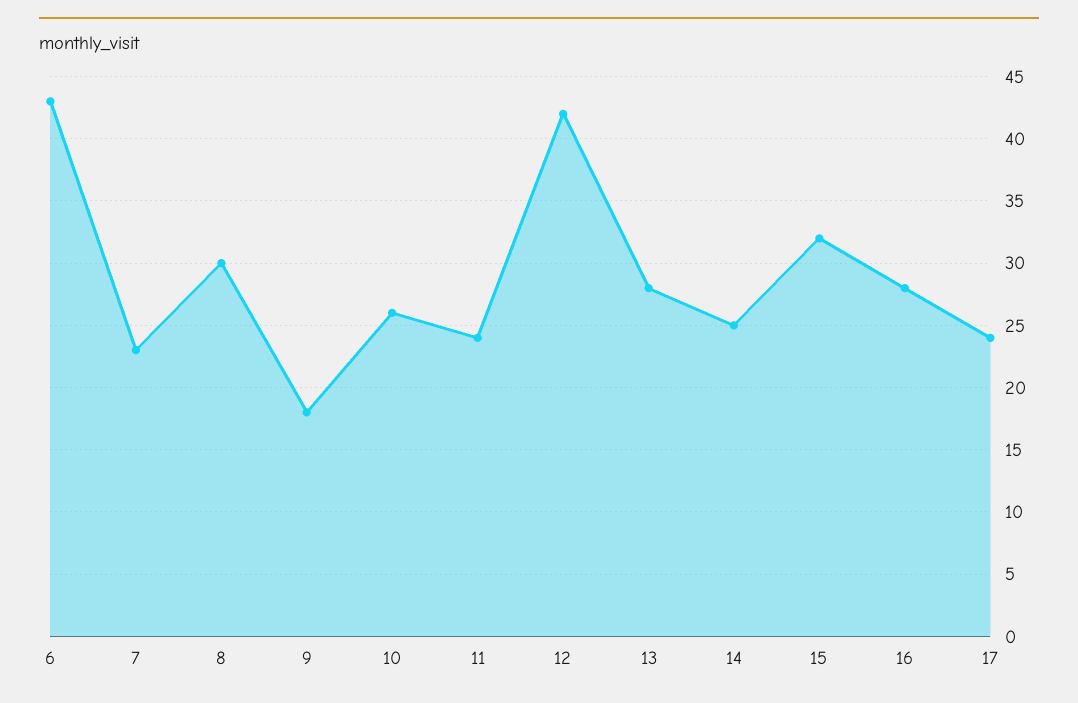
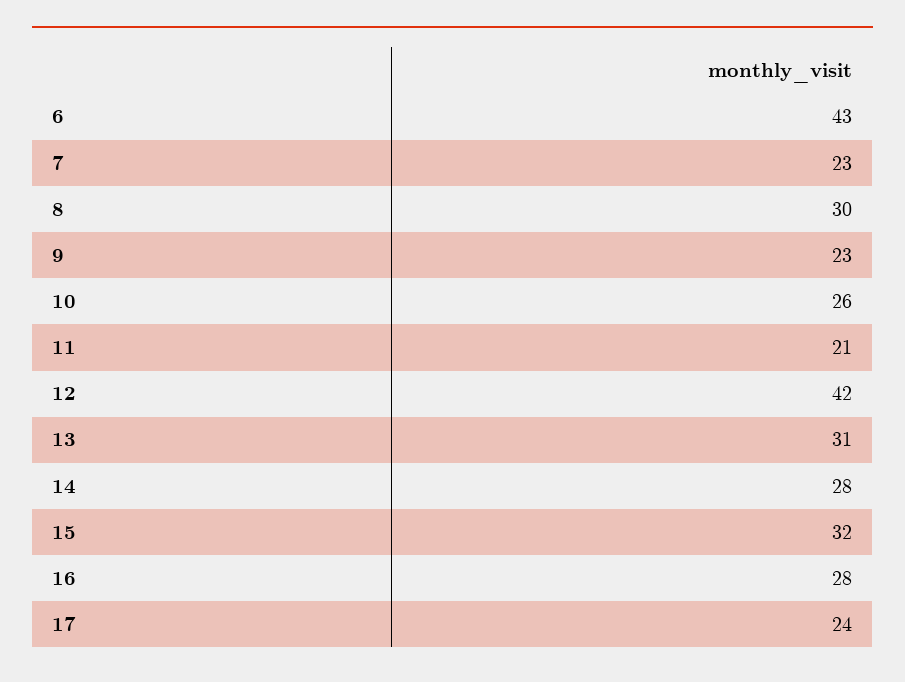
  {
    "6": 43,
    "7": 23,
    "8": 30,
-   "9": 18,
+   "9": 23,
    "10": 26,
-   "11": 24,
+   "11": 21,
    "12": 42,
-   "13": 28,
+   "13": 31,
-   "14": 25,
+   "14": 28,
    "15": 32,
    "16": 28,
    "17": 24
  }

